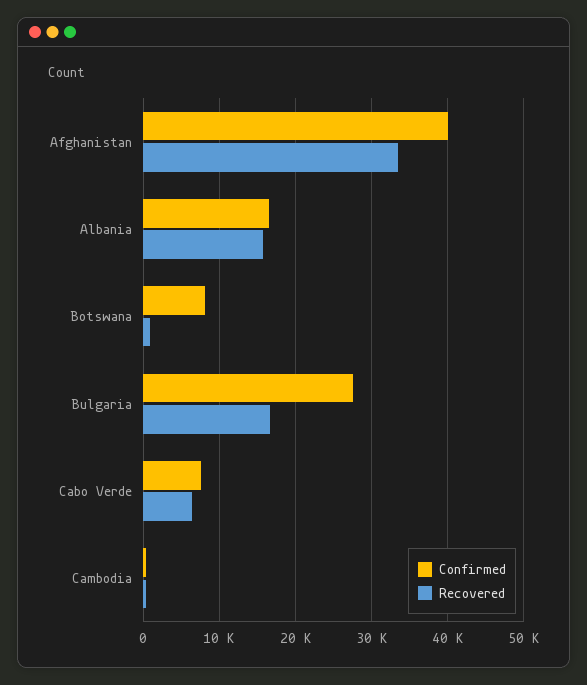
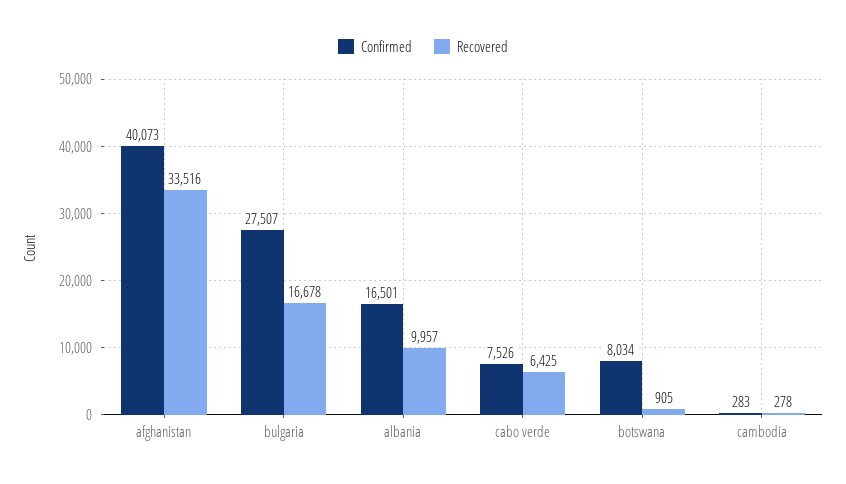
  {
    "Confirmed": {
      "Afghanistan": 40073,
      "Albania": 16501,
      "Botswana": 8034,
      "Bulgaria": 27507,
      "Cabo Verde": 7526,
      "Cambodia": 283
    },
    "Recovered": {
      "Afghanistan": 33516,
-     "Albania": 16000,
+     "Albania": 9957,
      "Botswana": 905,
      "Bulgaria": 16678,
      "Cabo Verde": 6425,
      "Cambodia": 278
    }
  }

